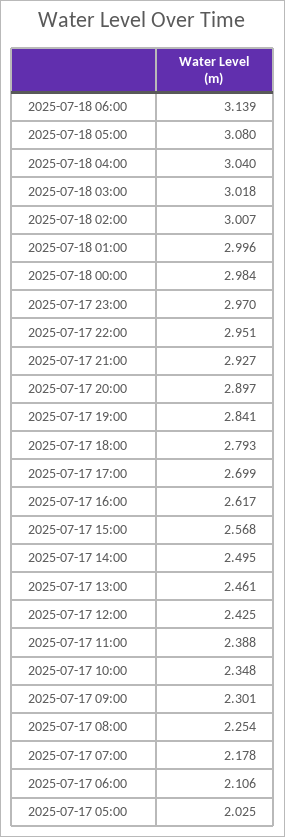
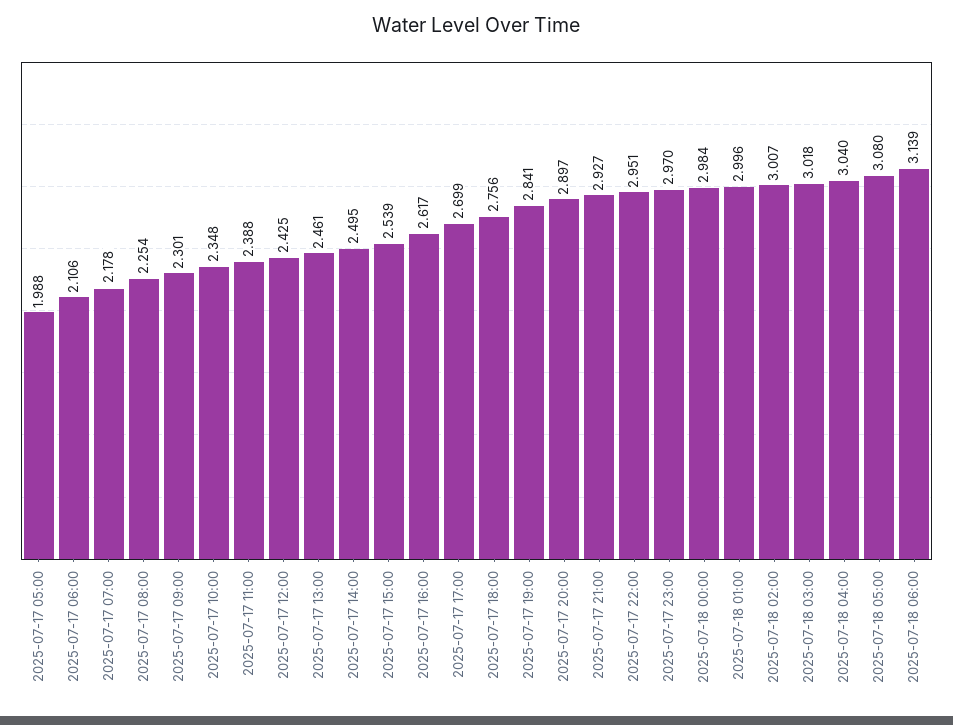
  {
    "2025-07-18 06:00": 3.139,
    "2025-07-18 05:00": 3.08,
    "2025-07-18 04:00": 3.04,
    "2025-07-18 03:00": 3.018,
    "2025-07-18 02:00": 3.007,
    "2025-07-18 01:00": 2.996,
    "2025-07-18 00:00": 2.984,
    "2025-07-17 23:00": 2.97,
    "2025-07-17 22:00": 2.951,
    "2025-07-17 21:00": 2.927,
    "2025-07-17 20:00": 2.897,
    "2025-07-17 19:00": 2.841,
-   "2025-07-17 18:00": 2.793,
+   "2025-07-17 18:00": 2.756,
    "2025-07-17 17:00": 2.699,
    "2025-07-17 16:00": 2.617,
-   "2025-07-17 15:00": 2.568,
+   "2025-07-17 15:00": 2.539,
    "2025-07-17 14:00": 2.495,
    "2025-07-17 13:00": 2.461,
    "2025-07-17 12:00": 2.425,
    "2025-07-17 11:00": 2.388,
    "2025-07-17 10:00": 2.348,
    "2025-07-17 09:00": 2.301,
    "2025-07-17 08:00": 2.254,
    "2025-07-17 07:00": 2.178,
    "2025-07-17 06:00": 2.106,
-   "2025-07-17 05:00": 2.025
+   "2025-07-17 05:00": 1.988
  }

